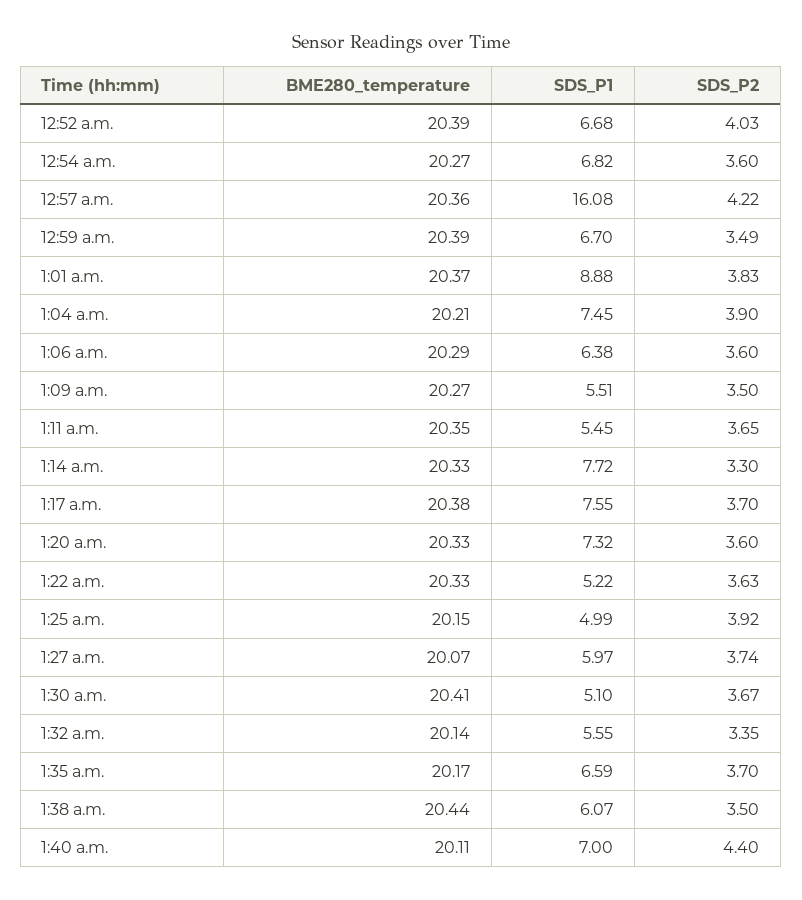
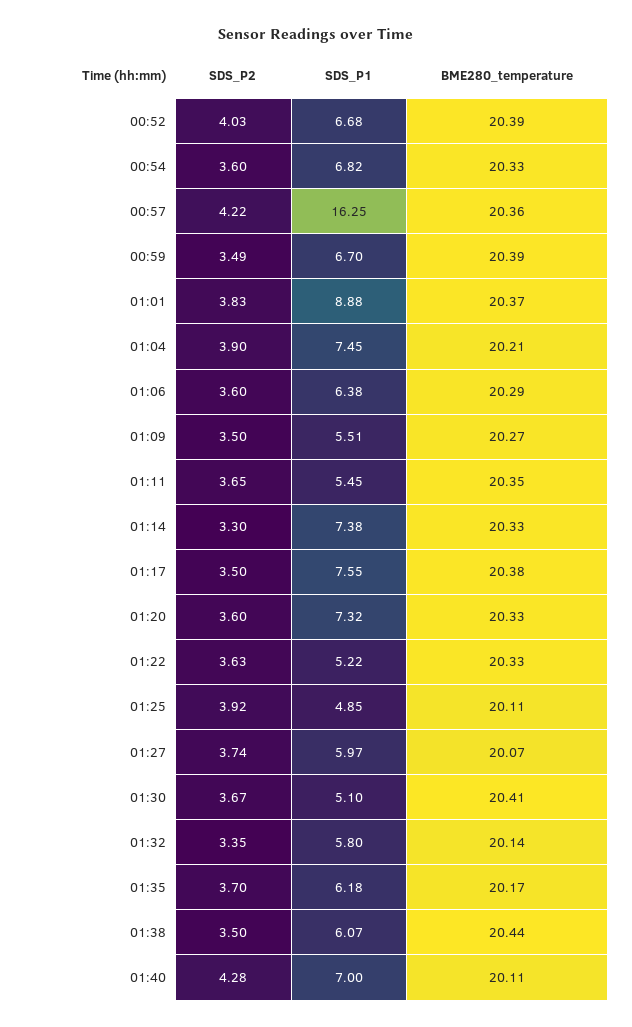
  {
    "BME280_temperature": {
      "12:52 a.m.": 20.39,
-     "12:54 a.m.": 20.27,
+     "12:54 a.m.": 20.33,
      "12:57 a.m.": 20.36,
      "12:59 a.m.": 20.39,
      "1:01 a.m.": 20.37,
      "1:04 a.m.": 20.21,
      "1:06 a.m.": 20.29,
      "1:09 a.m.": 20.27,
      "1:11 a.m.": 20.35,
      "1:14 a.m.": 20.33,
      "1:17 a.m.": 20.38,
      "1:20 a.m.": 20.33,
      "1:22 a.m.": 20.33,
-     "1:25 a.m.": 20.15,
+     "1:25 a.m.": 20.11,
      "1:27 a.m.": 20.07,
      "1:30 a.m.": 20.41,
      "1:32 a.m.": 20.14,
      "1:35 a.m.": 20.17,
      "1:38 a.m.": 20.44,
      "1:40 a.m.": 20.11
    },
    "SDS_P1": {
      "12:52 a.m.": 6.68,
      "12:54 a.m.": 6.82,
-     "12:57 a.m.": 16.08,
+     "12:57 a.m.": 16.25,
      "12:59 a.m.": 6.7,
      "1:01 a.m.": 8.88,
      "1:04 a.m.": 7.45,
      "1:06 a.m.": 6.38,
      "1:09 a.m.": 5.51,
      "1:11 a.m.": 5.45,
-     "1:14 a.m.": 7.72,
+     "1:14 a.m.": 7.38,
      "1:17 a.m.": 7.55,
      "1:20 a.m.": 7.32,
      "1:22 a.m.": 5.22,
-     "1:25 a.m.": 4.99,
+     "1:25 a.m.": 4.85,
      "1:27 a.m.": 5.97,
      "1:30 a.m.": 5.1,
-     "1:32 a.m.": 5.55,
+     "1:32 a.m.": 5.8,
-     "1:35 a.m.": 6.59,
+     "1:35 a.m.": 6.18,
      "1:38 a.m.": 6.07,
      "1:40 a.m.": 7
    },
    "SDS_P2": {
      "12:52 a.m.": 4.03,
      "12:54 a.m.": 3.6,
      "12:57 a.m.": 4.22,
      "12:59 a.m.": 3.49,
      "1:01 a.m.": 3.83,
      "1:04 a.m.": 3.9,
      "1:06 a.m.": 3.6,
      "1:09 a.m.": 3.5,
      "1:11 a.m.": 3.65,
      "1:14 a.m.": 3.3,
-     "1:17 a.m.": 3.7,
+     "1:17 a.m.": 3.5,
      "1:20 a.m.": 3.6,
      "1:22 a.m.": 3.63,
      "1:25 a.m.": 3.92,
      "1:27 a.m.": 3.74,
      "1:30 a.m.": 3.67,
      "1:32 a.m.": 3.35,
      "1:35 a.m.": 3.7,
      "1:38 a.m.": 3.5,
-     "1:40 a.m.": 4.4
+     "1:40 a.m.": 4.28
    }
  }

